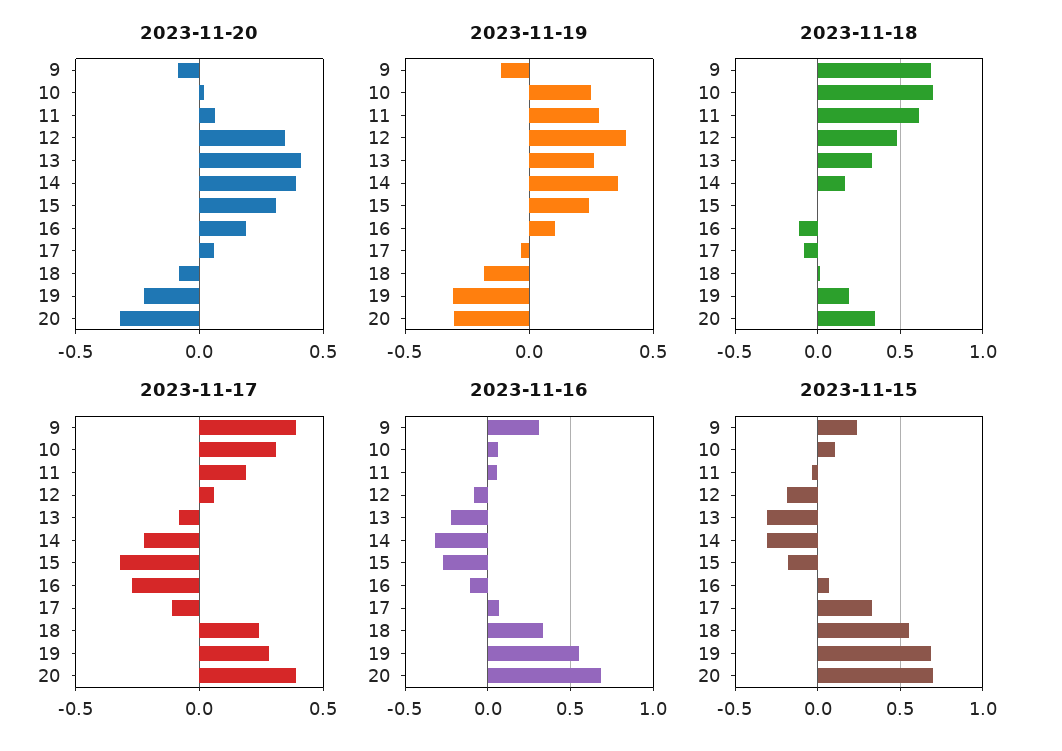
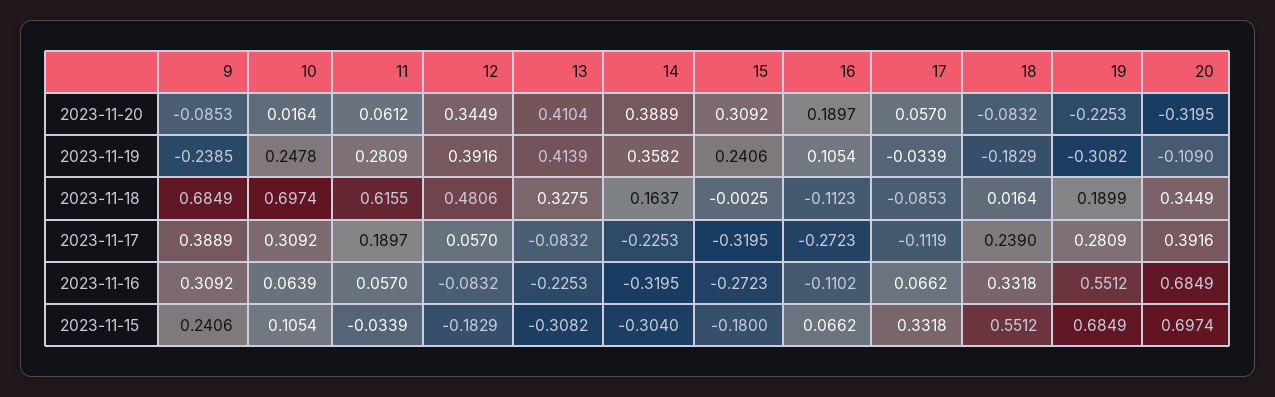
  {
    "2023-11-20": {
      "9": -0.0853,
      "10": 0.0164,
      "11": 0.0612,
      "12": 0.3449,
      "13": 0.4104,
      "14": 0.3889,
      "15": 0.3092,
      "16": 0.1897,
      "17": 0.057,
      "18": -0.0832,
      "19": -0.2253,
      "20": -0.3195
    },
    "2023-11-19": {
-     "9": -0.1,
+     "9": -0.2385,
      "10": 0.2478,
      "11": 0.2809,
      "12": 0.3916,
-     "13": 0.25,
+     "13": 0.4139,
      "14": 0.3582,
      "15": 0.2406,
      "16": 0.1054,
      "17": -0.0339,
      "18": -0.1829,
      "19": -0.3082,
-     "20": -0.3
+     "20": -0.109
    },
    "2023-11-18": {
      "9": 0.6849,
      "10": 0.6974,
      "11": 0.6155,
      "12": 0.4806,
      "13": 0.3275,
      "14": 0.1637,
      "15": -0.0025,
      "16": -0.1123,
      "17": -0.0853,
      "18": 0.0164,
      "19": 0.1899,
      "20": 0.3449
    },
    "2023-11-17": {
      "9": 0.3889,
      "10": 0.3092,
      "11": 0.1897,
      "12": 0.057,
      "13": -0.0832,
      "14": -0.2253,
      "15": -0.3195,
      "16": -0.2723,
      "17": -0.1119,
      "18": 0.239,
      "19": 0.2809,
      "20": 0.3916
    },
    "2023-11-16": {
      "9": 0.3092,
      "10": 0.0639,
      "11": 0.057,
      "12": -0.0832,
      "13": -0.2253,
      "14": -0.3195,
      "15": -0.2723,
      "16": -0.1102,
      "17": 0.0662,
      "18": 0.3318,
      "19": 0.5512,
      "20": 0.6849
    },
    "2023-11-15": {
      "9": 0.2406,
      "10": 0.1054,
      "11": -0.0339,
      "12": -0.1829,
      "13": -0.3082,
      "14": -0.304,
      "15": -0.18,
      "16": 0.0662,
      "17": 0.3318,
      "18": 0.5512,
      "19": 0.6849,
      "20": 0.6974
    }
  }

